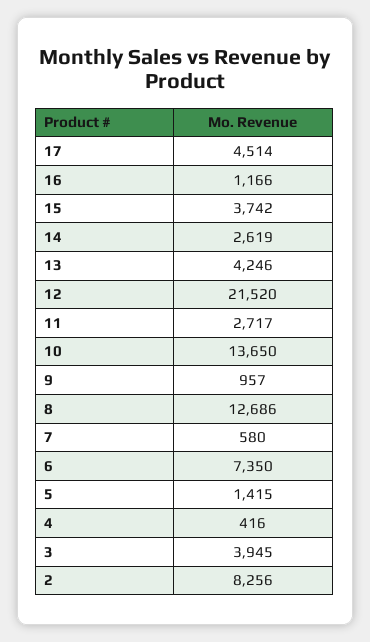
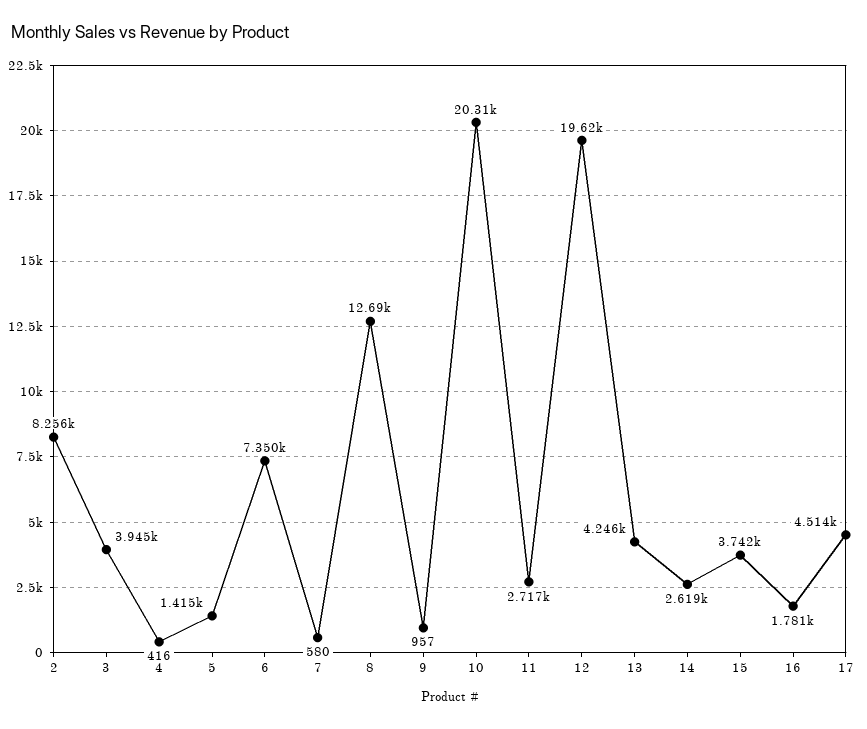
  {
    "17": 4514,
-   "16": 1166,
+   "16": 1781,
    "15": 3742,
    "14": 2619,
    "13": 4246,
-   "12": 21520,
+   "12": 19620,
    "11": 2717,
-   "10": 13650,
+   "10": 20310,
    "9": 957,
    "8": 12686,
    "7": 580,
    "6": 7350,
    "5": 1415,
    "4": 416,
    "3": 3945,
    "2": 8256
  }

